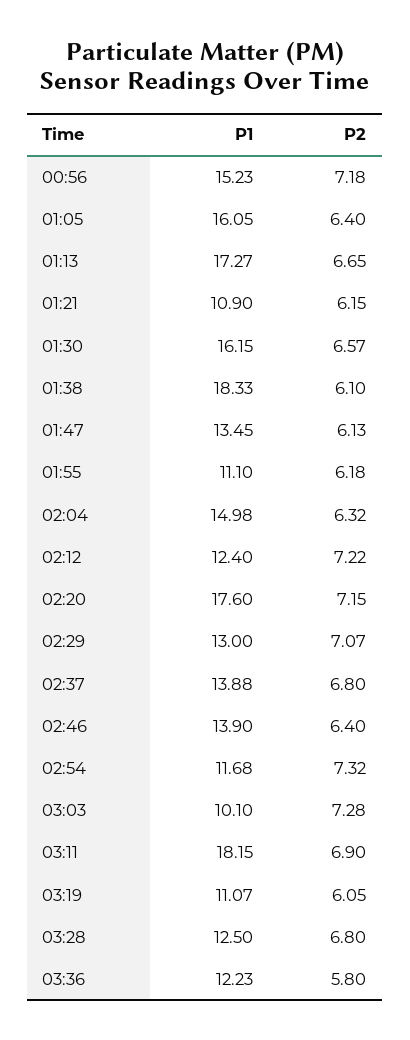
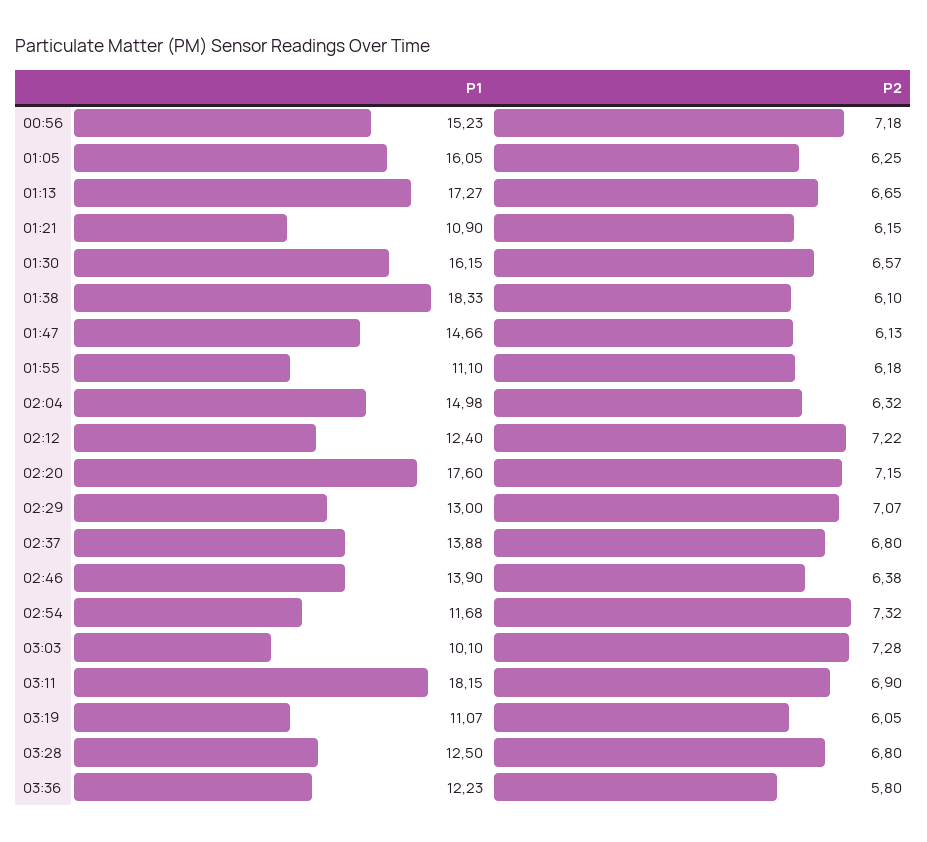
  {
    "P1": {
      "00:56": 15.23,
      "01:05": 16.05,
      "01:13": 17.27,
      "01:21": 10.9,
      "01:30": 16.15,
      "01:38": 18.33,
-     "01:47": 13.45,
+     "01:47": 14.66,
      "01:55": 11.1,
      "02:04": 14.98,
      "02:12": 12.4,
      "02:20": 17.6,
      "02:29": 13,
      "02:37": 13.88,
      "02:46": 13.9,
      "02:54": 11.68,
      "03:03": 10.1,
      "03:11": 18.15,
      "03:19": 11.07,
      "03:28": 12.5,
      "03:36": 12.23
    },
    "P2": {
      "00:56": 7.18,
-     "01:05": 6.4,
+     "01:05": 6.25,
      "01:13": 6.65,
      "01:21": 6.15,
      "01:30": 6.57,
      "01:38": 6.1,
      "01:47": 6.13,
      "01:55": 6.18,
      "02:04": 6.32,
      "02:12": 7.22,
      "02:20": 7.15,
      "02:29": 7.07,
      "02:37": 6.8,
-     "02:46": 6.4,
+     "02:46": 6.38,
      "02:54": 7.32,
      "03:03": 7.28,
      "03:11": 6.9,
      "03:19": 6.05,
      "03:28": 6.8,
      "03:36": 5.8
    }
  }

